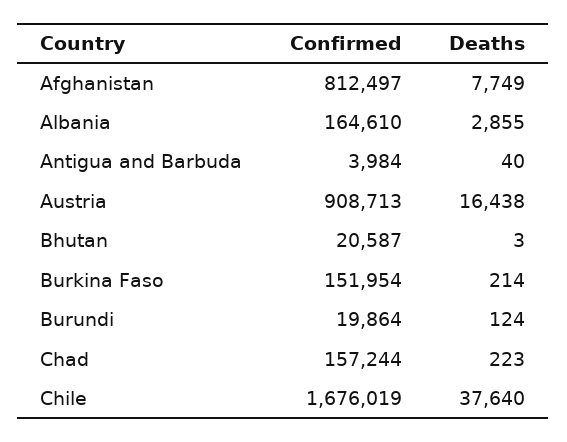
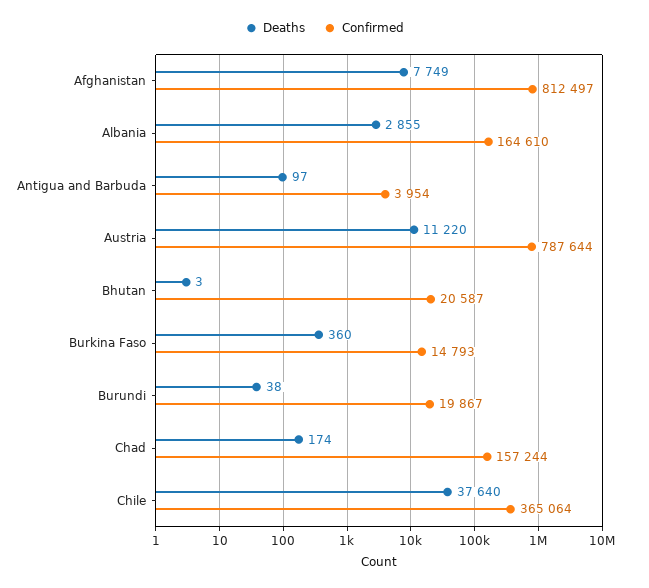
  {
    "Confirmed": {
      "Afghanistan": 812497,
      "Albania": 164610,
-     "Antigua and Barbuda": 3984,
+     "Antigua and Barbuda": 3954,
-     "Austria": 908713,
+     "Austria": 787644,
      "Bhutan": 20587,
-     "Burkina Faso": 151954,
+     "Burkina Faso": 14793,
-     "Burundi": 19864,
+     "Burundi": 19867,
      "Chad": 157244,
-     "Chile": 1676019
+     "Chile": 365064
    },
    "Deaths": {
      "Afghanistan": 7749,
      "Albania": 2855,
-     "Antigua and Barbuda": 40,
+     "Antigua and Barbuda": 97,
-     "Austria": 16438,
+     "Austria": 11220,
      "Bhutan": 3,
-     "Burkina Faso": 214,
+     "Burkina Faso": 360,
-     "Burundi": 124,
+     "Burundi": 38,
-     "Chad": 223,
+     "Chad": 174,
      "Chile": 37640
    }
  }

